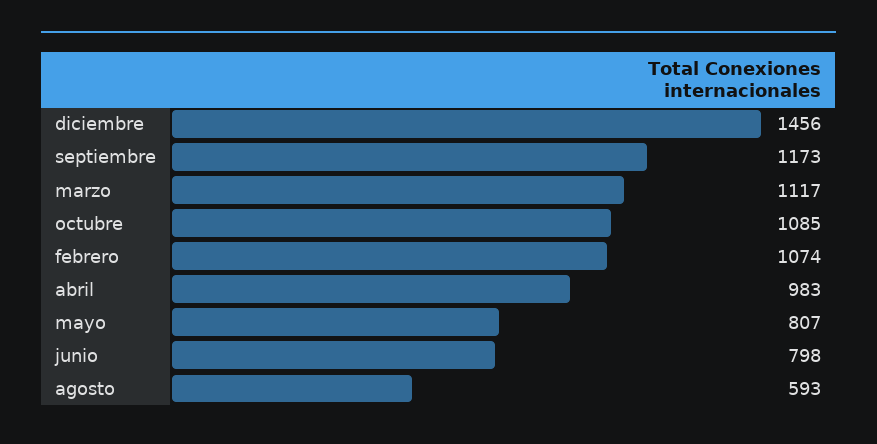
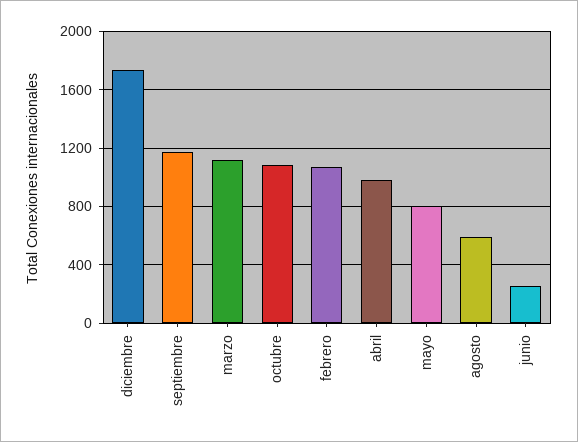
  {
-   "diciembre": 1456,
+   "diciembre": 1750,
    "septiembre": 1173,
    "marzo": 1117,
    "octubre": 1085,
    "febrero": 1074,
    "abril": 983,
    "mayo": 807,
-   "junio": 798,
+   "junio": 250,
    "agosto": 593
  }

